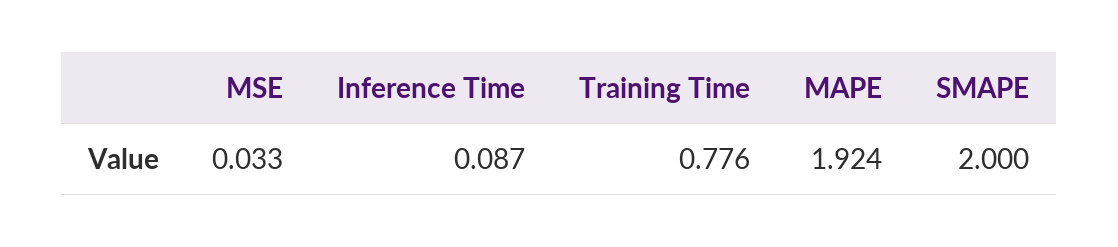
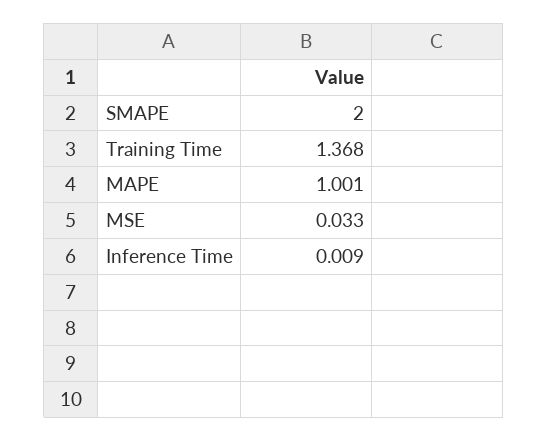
  {
    "MSE": 0.033,
-   "Inference Time": 0.087,
+   "Inference Time": 0.009,
-   "Training Time": 0.776,
+   "Training Time": 1.368,
-   "MAPE": 1.924,
+   "MAPE": 1.001,
    "SMAPE": 2
  }

